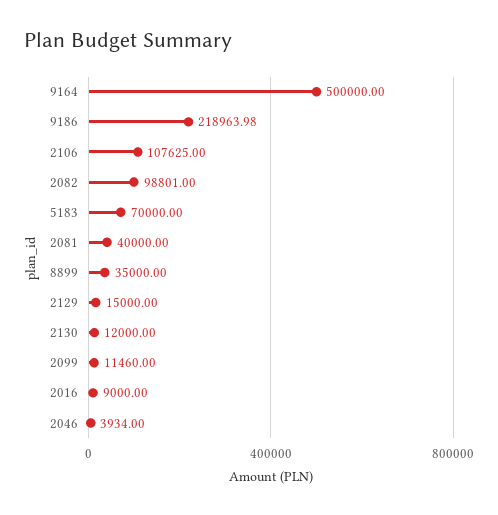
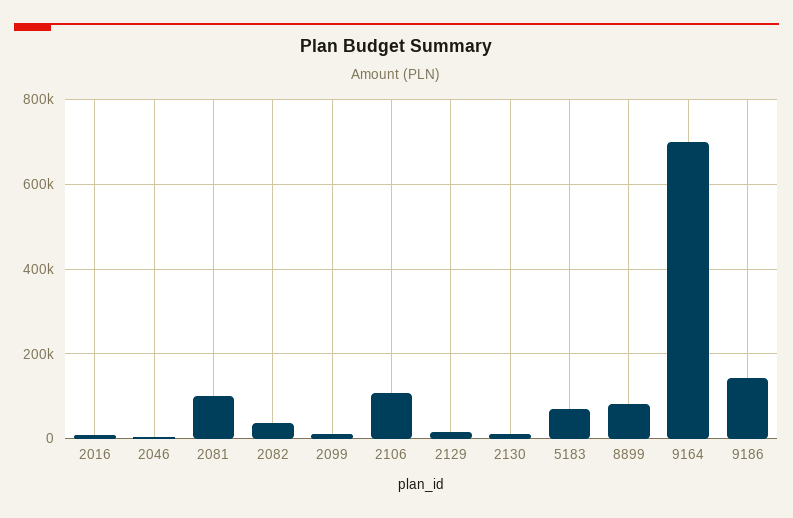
  {
-   "9164": 500000,
+   "9164": 700000,
-   "9186": 218963.98,
+   "9186": 140000,
    "2106": 107625,
-   "2082": 98801,
+   "2082": 40000,
    "5183": 70000,
-   "2081": 40000,
+   "2081": 100000,
-   "8899": 35000,
+   "8899": 80000,
    "2129": 15000,
    "2130": 12000,
    "2099": 11460,
    "2016": 9000,
    "2046": 3934
  }

